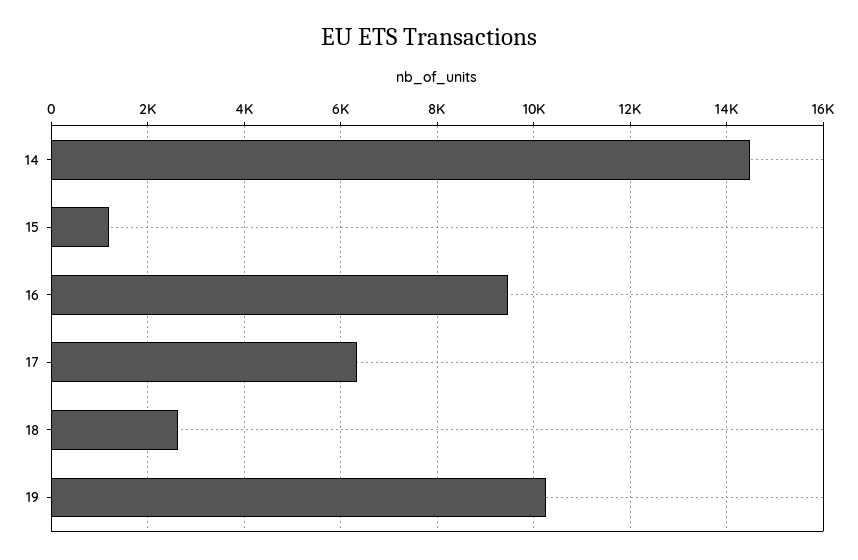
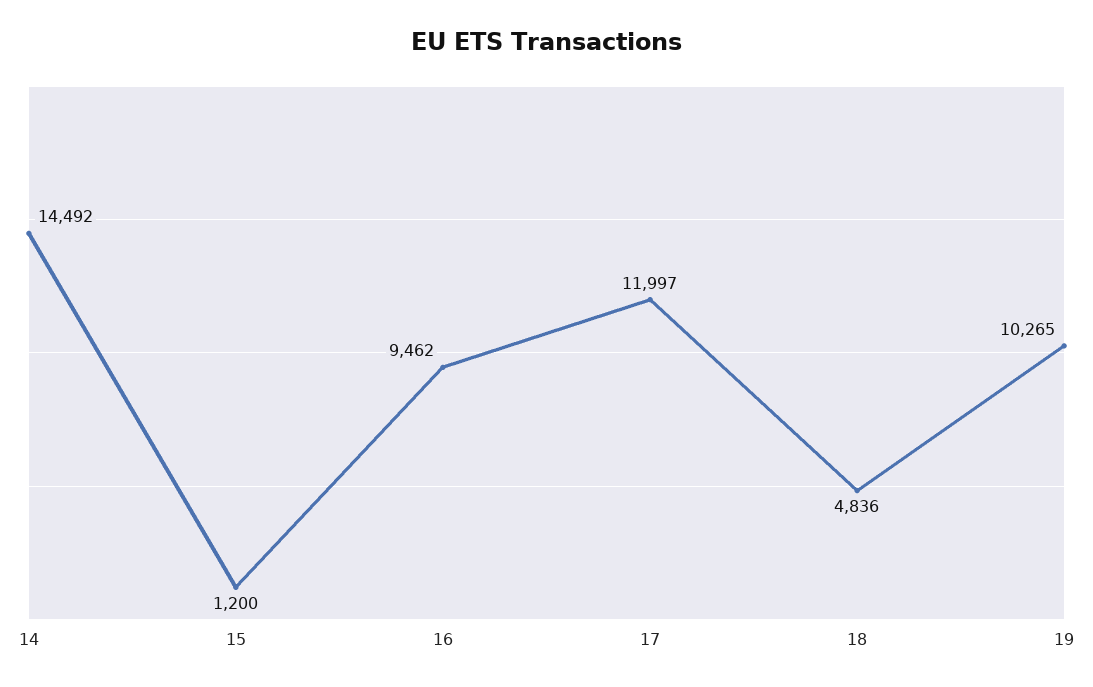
  {
    "14": 14492,
    "15": 1200,
    "16": 9462,
-   "17": 6400,
+   "17": 11997,
-   "18": 2600,
+   "18": 4836,
    "19": 10265
  }

